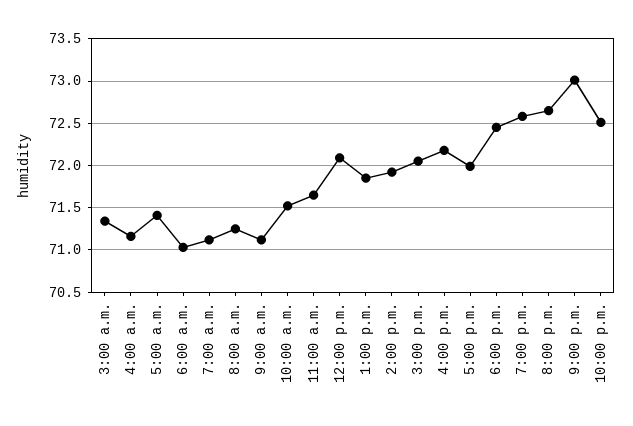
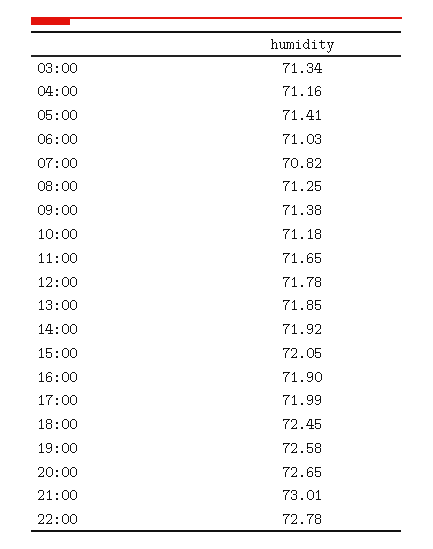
  {
    "3:00 a.m.": 71.34,
    "4:00 a.m.": 71.16,
    "5:00 a.m.": 71.41,
    "6:00 a.m.": 71.03,
-   "7:00 a.m.": 71.1,
+   "7:00 a.m.": 70.82,
    "8:00 a.m.": 71.25,
-   "9:00 a.m.": 71.1,
+   "9:00 a.m.": 71.38,
-   "10:00 a.m.": 71.5,
+   "10:00 a.m.": 71.18,
    "11:00 a.m.": 71.65,
-   "12:00 p.m.": 72.1,
+   "12:00 p.m.": 71.78,
    "1:00 p.m.": 71.85,
    "2:00 p.m.": 71.92,
    "3:00 p.m.": 72.05,
-   "4:00 p.m.": 72.2,
+   "4:00 p.m.": 71.9,
    "5:00 p.m.": 71.99,
    "6:00 p.m.": 72.45,
    "7:00 p.m.": 72.58,
    "8:00 p.m.": 72.65,
    "9:00 p.m.": 73.01,
-   "10:00 p.m.": 72.5
+   "10:00 p.m.": 72.78
  }

